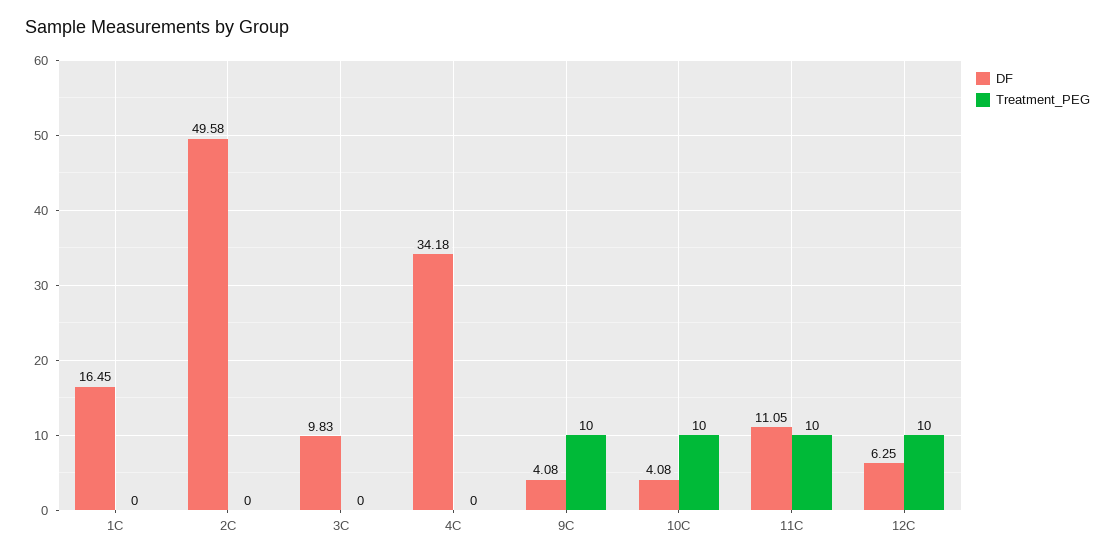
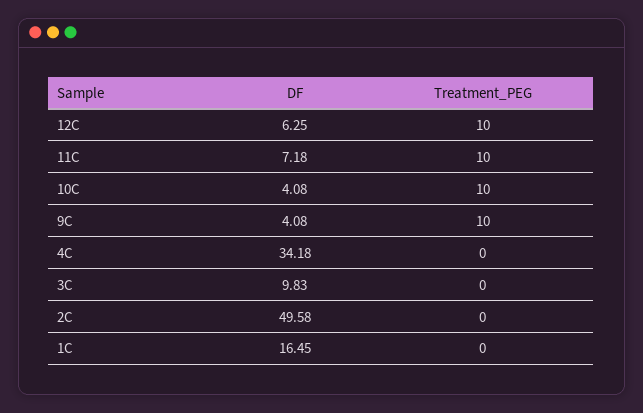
  {
    "DF": {
      "1C": 16.45,
      "2C": 49.58,
      "3C": 9.83,
      "4C": 34.18,
      "9C": 4.08,
      "10C": 4.08,
-     "11C": 11.05,
+     "11C": 7.18,
      "12C": 6.25
    },
    "Treatment_PEG": {
      "1C": 0,
      "2C": 0,
      "3C": 0,
      "4C": 0,
      "9C": 10,
      "10C": 10,
      "11C": 10,
      "12C": 10
    }
  }

